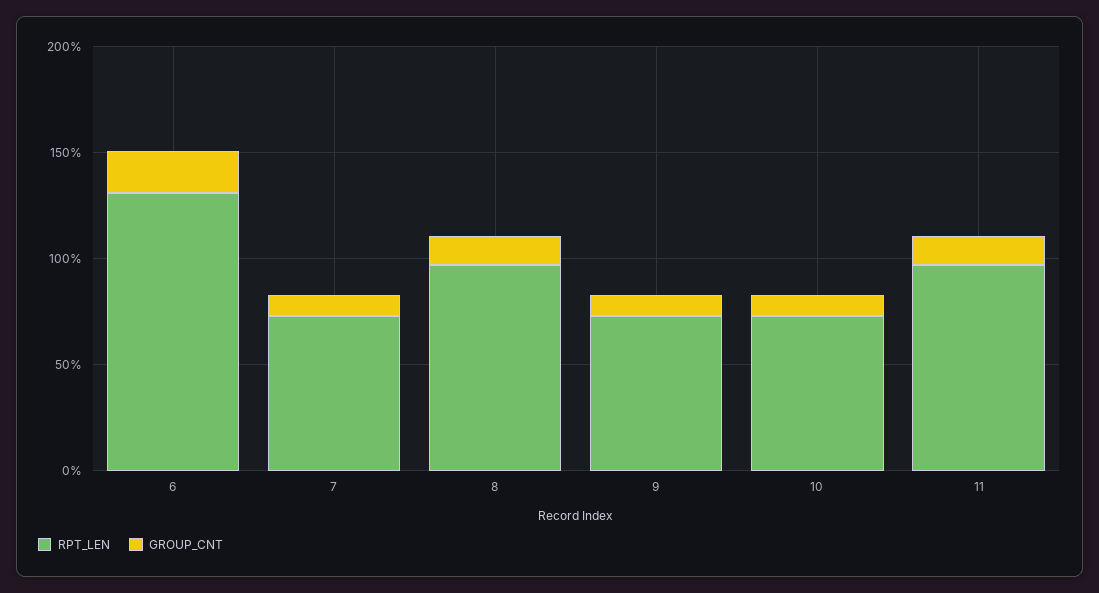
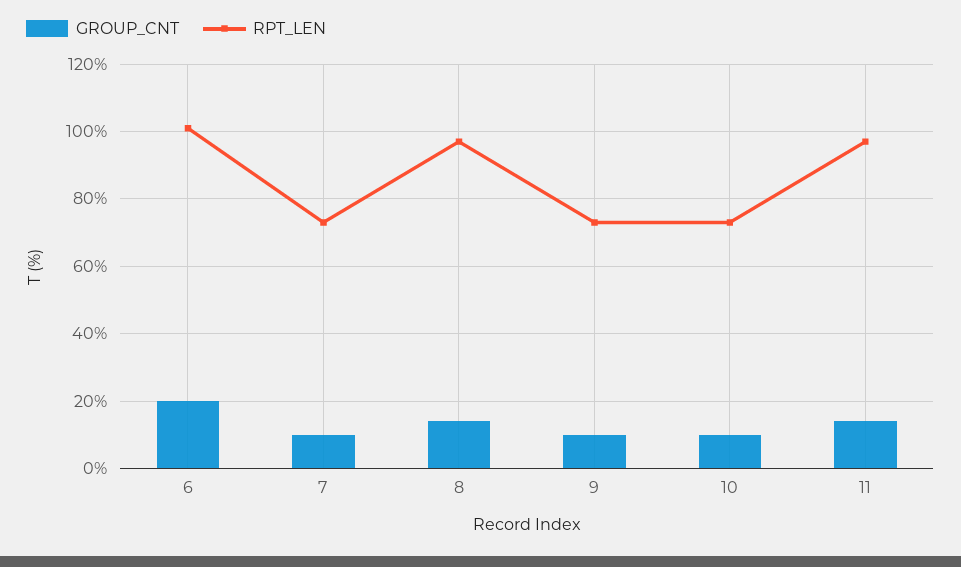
  {
    "RPT_LEN": {
-     "6": 130,
+     "6": 100,
      "7": 75,
      "8": 95,
      "9": 75,
      "10": 75,
      "11": 95
    },
    "GROUP_CNT": {
      "6": 20,
      "7": 10,
      "8": 15,
      "9": 10,
      "10": 10,
      "11": 15
    }
  }

